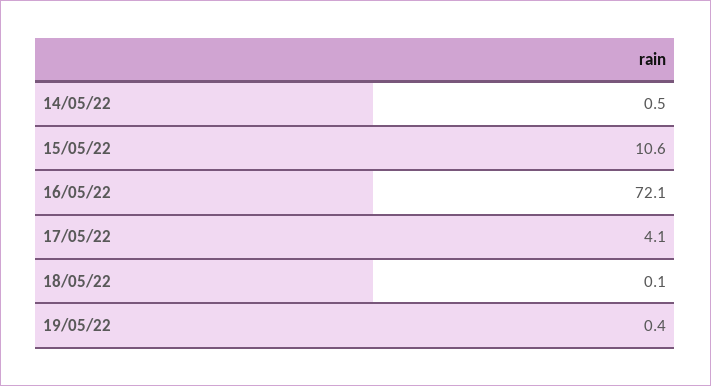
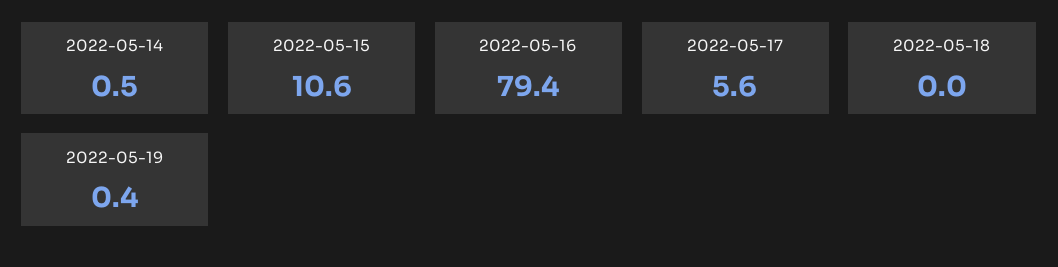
  {
    "14/05/22": 0.5,
    "15/05/22": 10.6,
-   "16/05/22": 72.1,
+   "16/05/22": 79.4,
-   "17/05/22": 4.1,
+   "17/05/22": 5.6,
-   "18/05/22": 0.1,
+   "18/05/22": 0,
    "19/05/22": 0.4
  }

